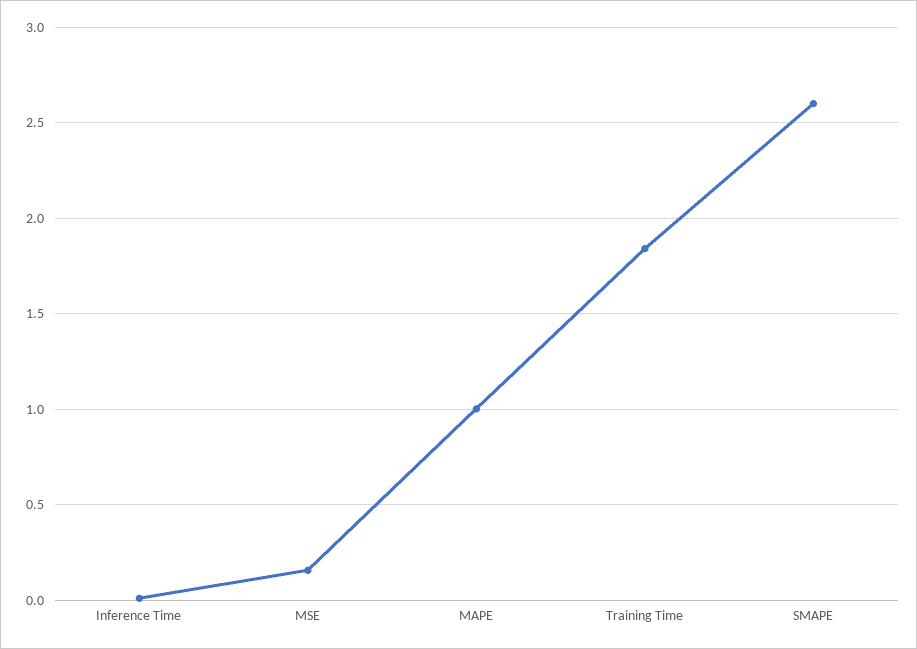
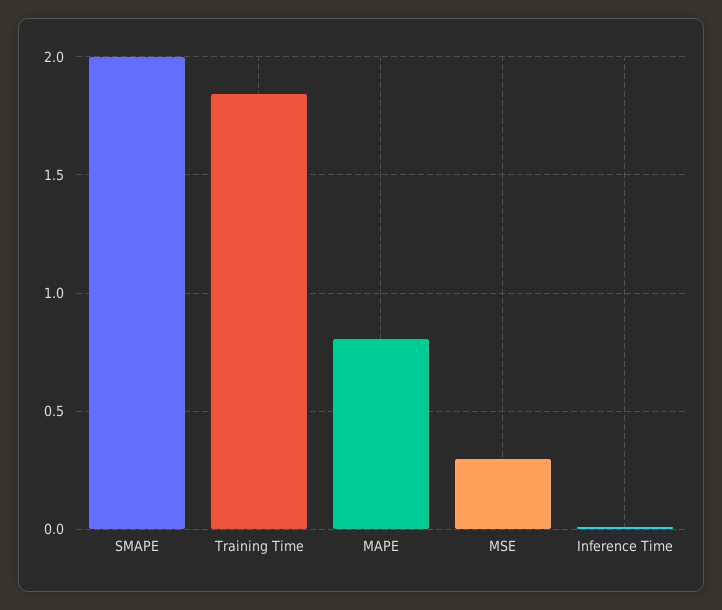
  {
    "Inference Time": 0,
-   "MSE": 0.15,
+   "MSE": 0.3,
-   "MAPE": 1,
+   "MAPE": 0.8,
    "Training Time": 1.85,
-   "SMAPE": 2.6
+   "SMAPE": 2
  }

